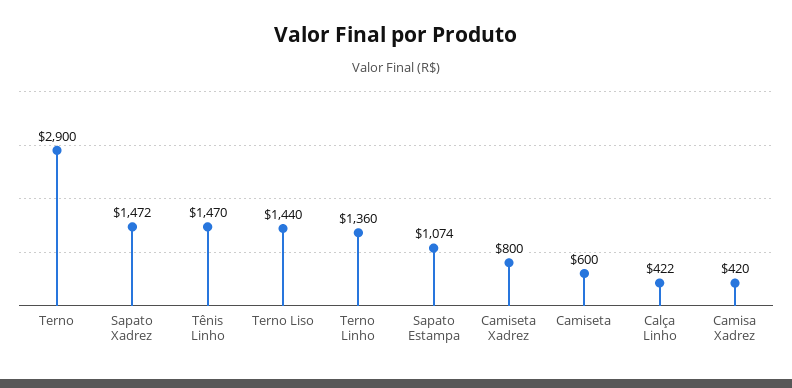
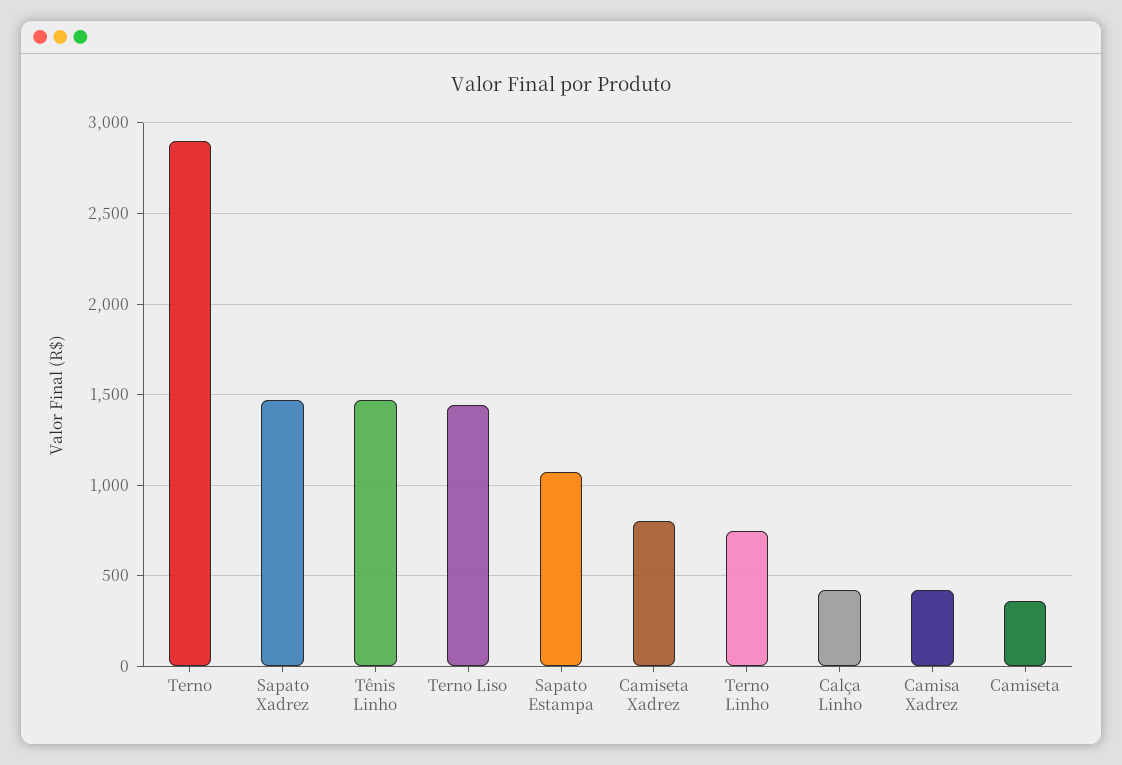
  {
    "Terno": 2900,
    "Sapato Xadrez": 1472,
    "Tênis Linho": 1470,
    "Terno Liso": 1440,
-   "Terno Linho": 1360,
+   "Terno Linho": 750,
    "Sapato Estampa": 1074,
    "Camiseta Xadrez": 800,
-   "Camiseta": 600,
+   "Camiseta": 350,
    "Calça Linho": 422,
    "Camisa Xadrez": 420
  }

